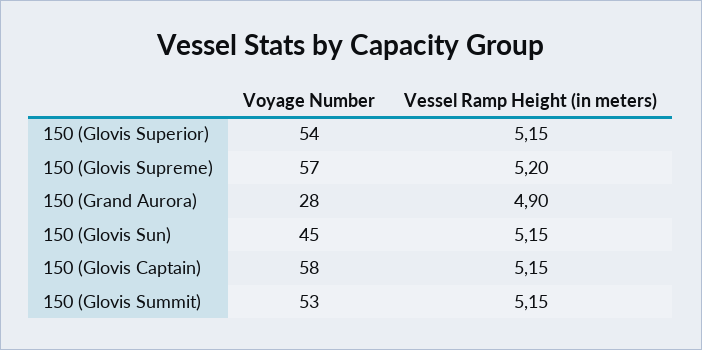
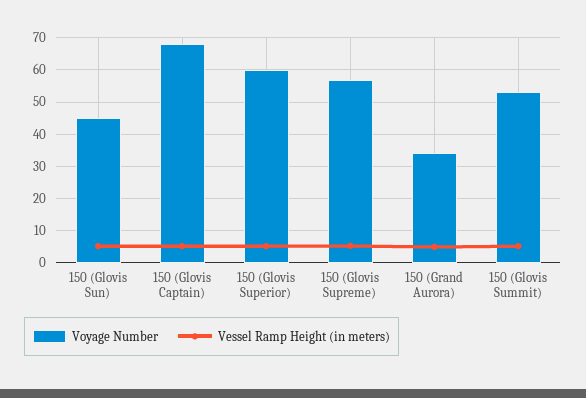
  {
    "Voyage Number": {
-     "150 (Glovis Superior)": 54,
+     "150 (Glovis Superior)": 60,
      "150 (Glovis Supreme)": 57,
-     "150 (Grand Aurora)": 28,
+     "150 (Grand Aurora)": 34,
      "150 (Glovis Sun)": 45,
-     "150 (Glovis Captain)": 58,
+     "150 (Glovis Captain)": 68,
      "150 (Glovis Summit)": 53
    },
    "Vessel Ramp Height (in meters)": {
      "150 (Glovis Superior)": 5.15,
      "150 (Glovis Supreme)": 5.2,
      "150 (Grand Aurora)": 4.9,
      "150 (Glovis Sun)": 5.15,
      "150 (Glovis Captain)": 5.15,
      "150 (Glovis Summit)": 5.15
    }
  }

